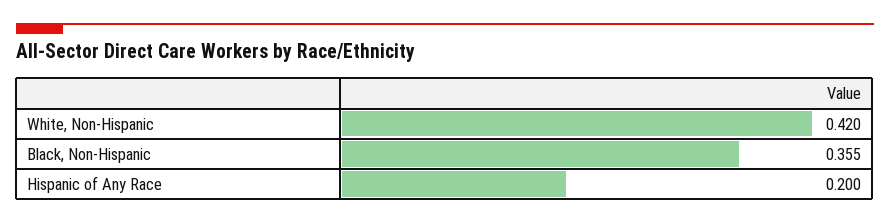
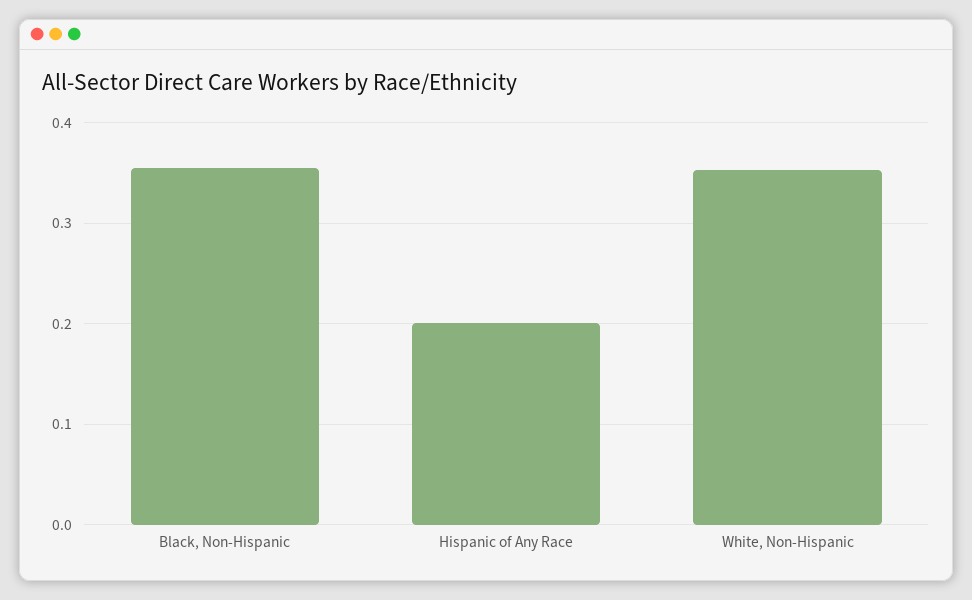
  {
-   "White, Non-Hispanic": 0.42,
+   "White, Non-Hispanic": 0.35,
    "Black, Non-Hispanic": 0.355,
    "Hispanic of Any Race": 0.2
  }

